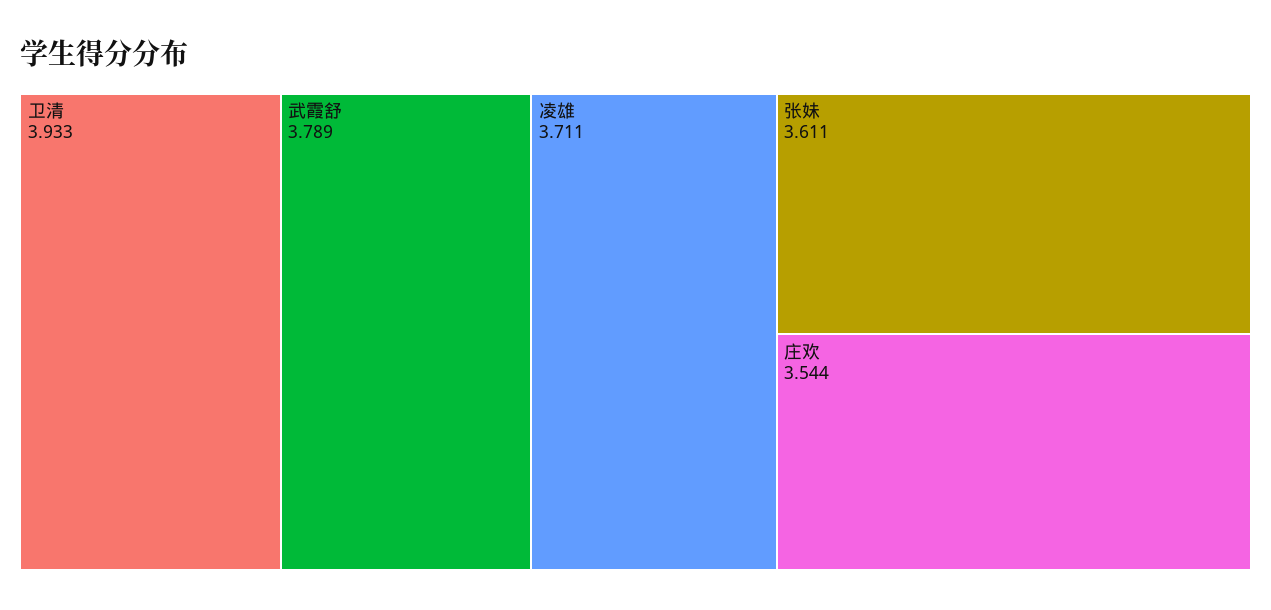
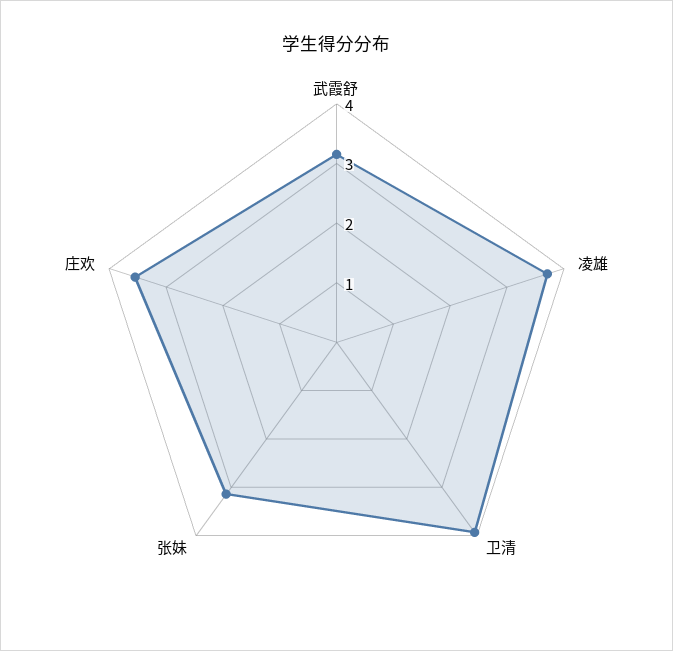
  {
    "卫清": 3.933,
-   "武霞舒": 3.789,
+   "武霞舒": 3.2,
    "凌雄": 3.711,
-   "张妹": 3.611,
+   "张妹": 3.2,
    "庄欢": 3.544
  }

